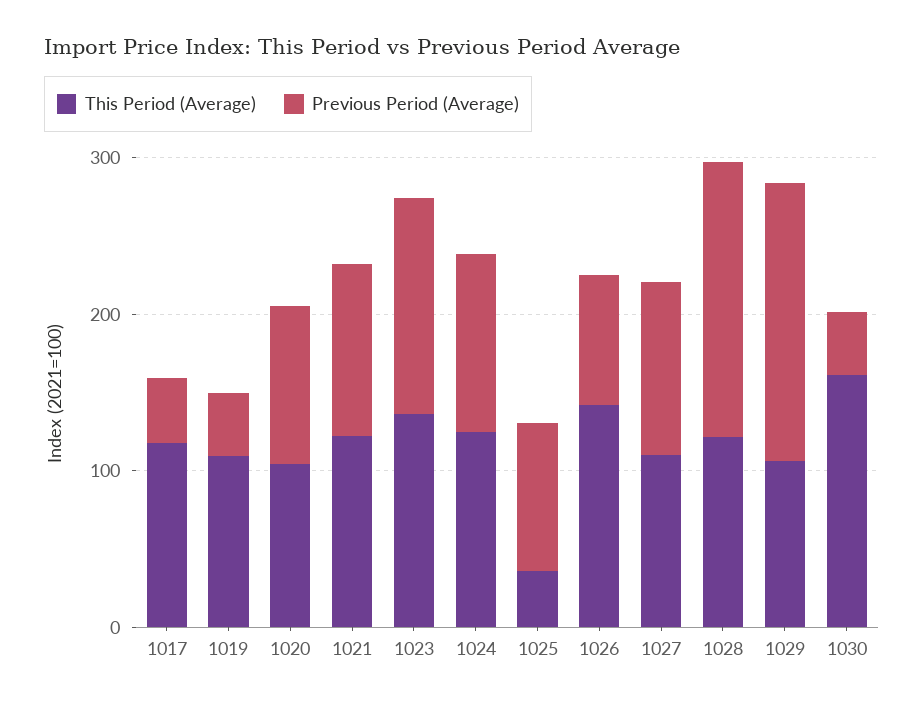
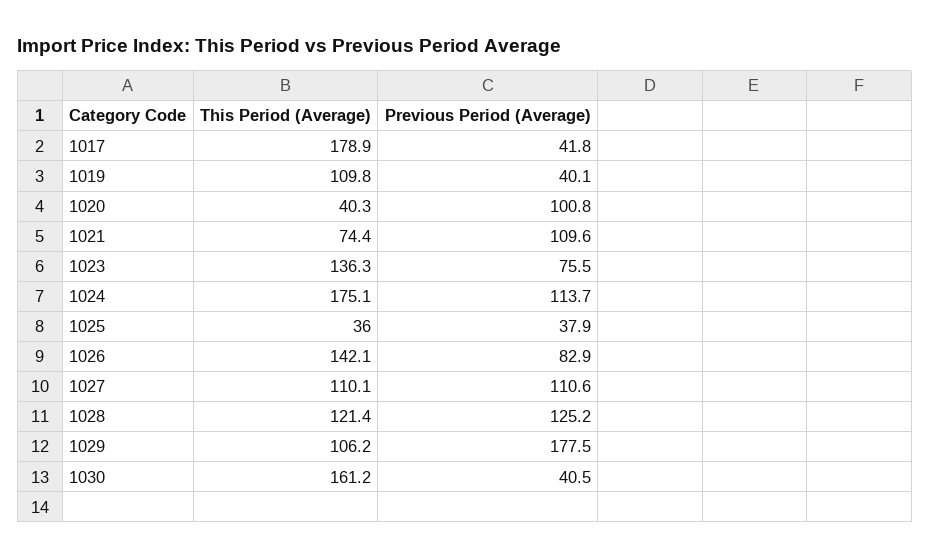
  {
    "This Period (Average)": {
-     "1017": 120,
+     "1017": 178.9,
      "1019": 109.8,
-     "1020": 100,
+     "1020": 40.3,
-     "1021": 120,
+     "1021": 74.4,
      "1023": 136.3,
-     "1024": 120,
+     "1024": 175.1,
      "1025": 36,
      "1026": 142.1,
      "1027": 110.1,
      "1028": 121.4,
      "1029": 106.2,
      "1030": 161.2
    },
    "Previous Period (Average)": {
      "1017": 41.8,
      "1019": 40.1,
      "1020": 100.8,
      "1021": 109.6,
-     "1023": 140,
+     "1023": 75.5,
      "1024": 113.7,
-     "1025": 100,
+     "1025": 37.9,
      "1026": 82.9,
      "1027": 110.6,
-     "1028": 180,
+     "1028": 125.2,
      "1029": 177.5,
      "1030": 40.5
    }
  }

